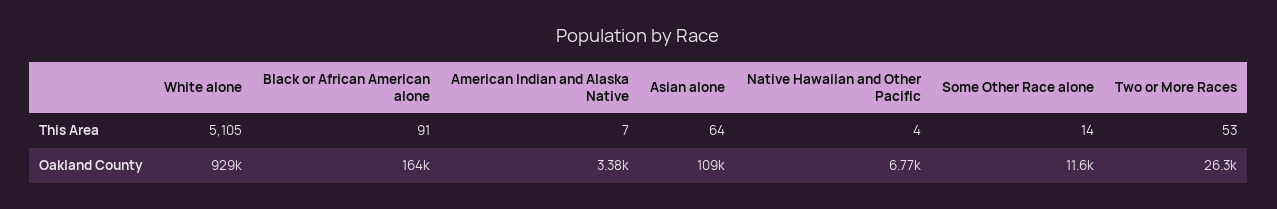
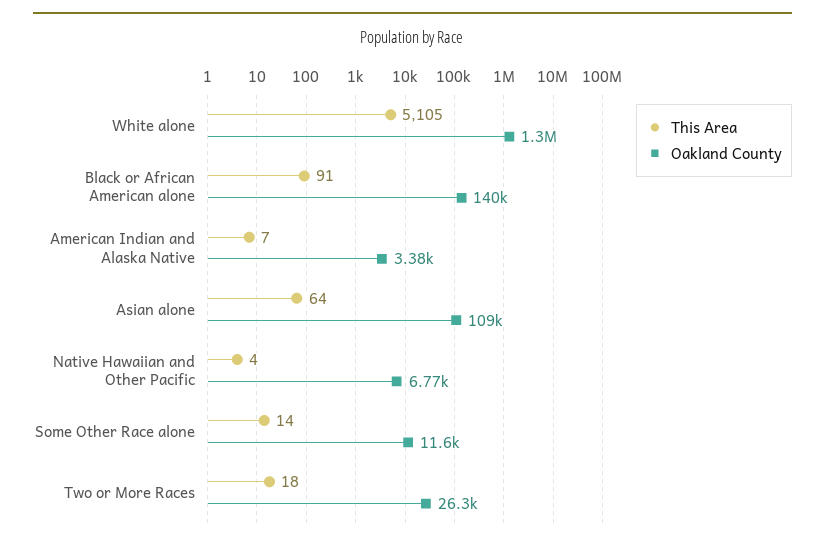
  {
    "This Area": {
      "White alone": 5105,
      "Black or African American alone": 91,
      "American Indian and Alaska Native": 7,
      "Asian alone": 64,
      "Native Hawaiian and Other Pacific": 4,
      "Some Other Race alone": 14,
-     "Two or More Races": 53
+     "Two or More Races": 18
    },
    "Oakland County": {
-     "White alone": 929000,
+     "White alone": 1300000,
-     "Black or African American alone": 164000,
+     "Black or African American alone": 140000,
      "American Indian and Alaska Native": 3380,
      "Asian alone": 109000,
      "Native Hawaiian and Other Pacific": 6770,
      "Some Other Race alone": 11600,
      "Two or More Races": 26300
    }
  }

